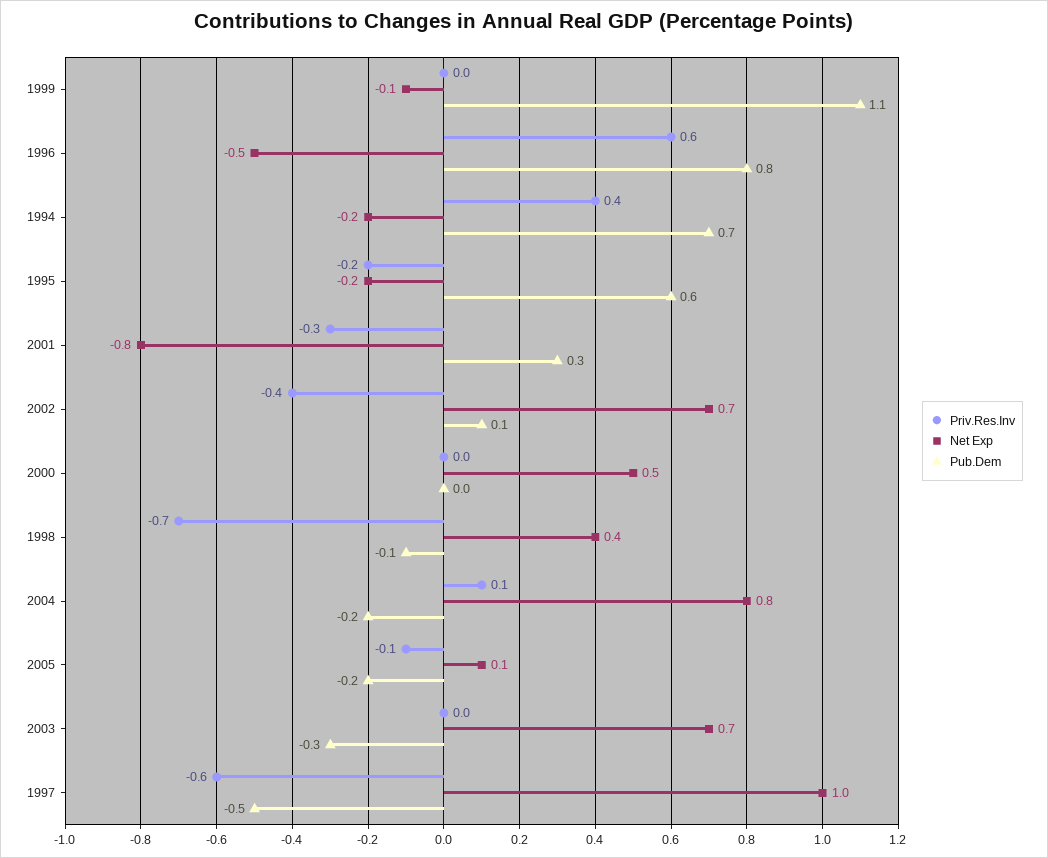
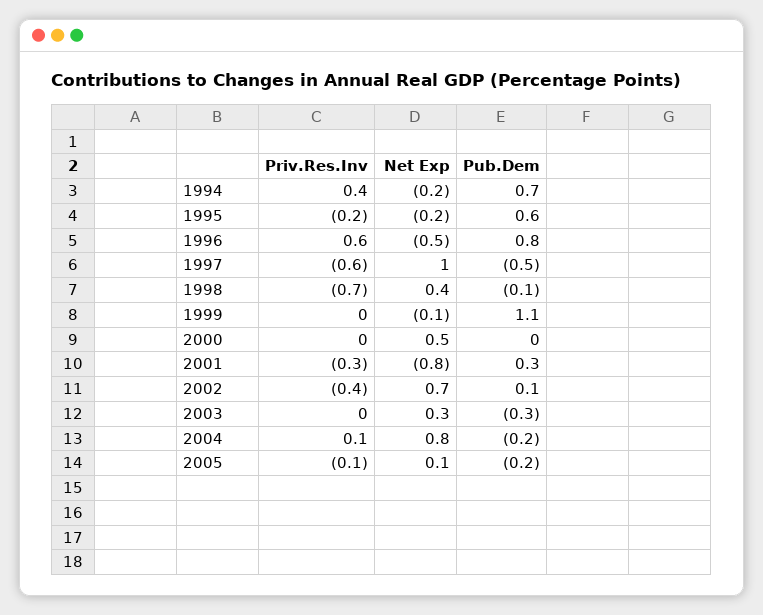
  {
    "Priv.Res.Inv": {
      "1999": 0,
      "1996": 0.6,
      "1994": 0.4,
      "1995": -0.2,
      "2001": -0.3,
      "2002": -0.4,
      "2000": 0,
      "1998": -0.7,
      "2004": 0.1,
      "2005": -0.1,
      "2003": 0,
      "1997": -0.6
    },
    "Net Exp": {
      "1999": -0.1,
      "1996": -0.5,
      "1994": -0.2,
      "1995": -0.2,
      "2001": -0.8,
      "2002": 0.7,
      "2000": 0.5,
      "1998": 0.4,
      "2004": 0.8,
      "2005": 0.1,
-     "2003": 0.7,
+     "2003": 0.3,
      "1997": 1
    },
    "Pub.Dem": {
      "1999": 1.1,
      "1996": 0.8,
      "1994": 0.7,
      "1995": 0.6,
      "2001": 0.3,
      "2002": 0.1,
      "2000": 0,
      "1998": -0.1,
      "2004": -0.2,
      "2005": -0.2,
      "2003": -0.3,
      "1997": -0.5
    }
  }

